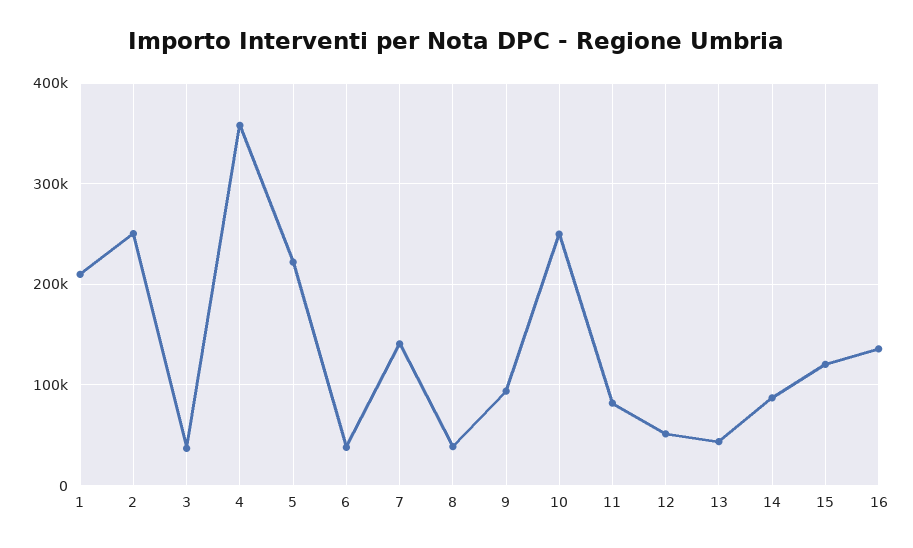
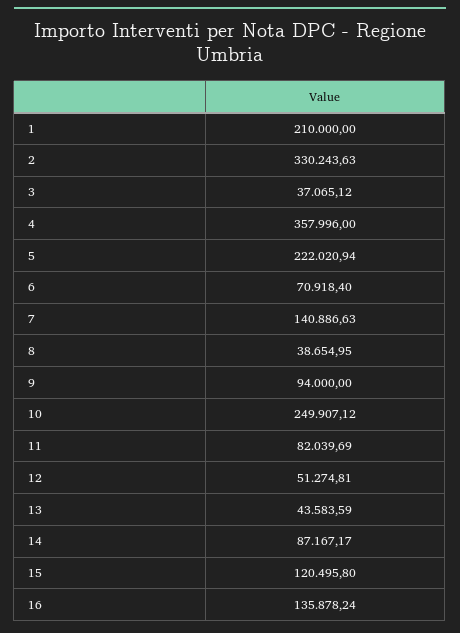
  {
    "1": 210000,
-   "2": 250000,
+   "2": 330243.63,
    "3": 37065.12,
    "4": 357996,
    "5": 222020.94,
-   "6": 40000,
+   "6": 70918.4,
    "7": 140886.63,
    "8": 38654.95,
    "9": 94000,
    "10": 249907.12,
    "11": 82039.69,
    "12": 51274.81,
    "13": 43583.59,
    "14": 87167.17,
    "15": 120495.8,
    "16": 135878.24
  }

